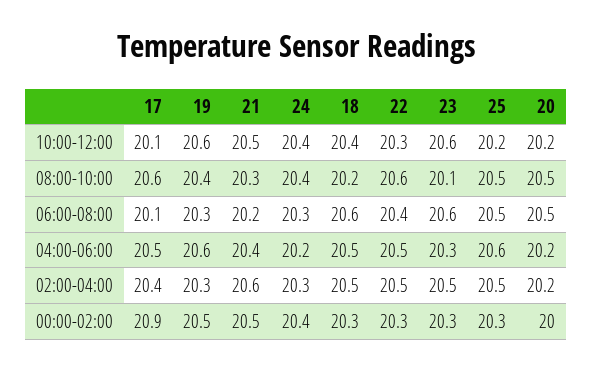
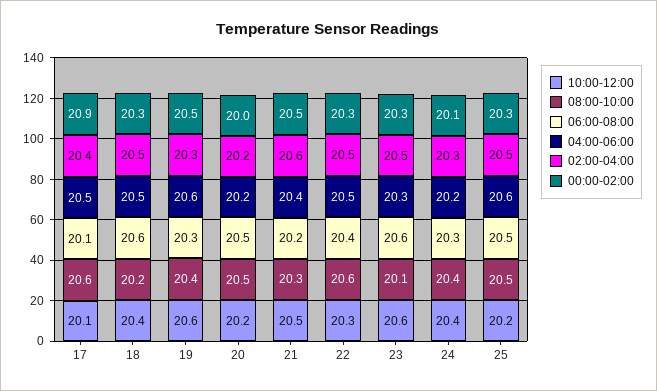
  {
    "10:00-12:00": {
      "17": 20.1,
      "19": 20.6,
      "21": 20.5,
      "24": 20.4,
      "18": 20.4,
      "22": 20.3,
      "23": 20.6,
      "25": 20.2,
      "20": 20.2
    },
    "08:00-10:00": {
      "17": 20.6,
      "19": 20.4,
      "21": 20.3,
      "24": 20.4,
      "18": 20.2,
      "22": 20.6,
      "23": 20.1,
      "25": 20.5,
      "20": 20.5
    },
    "06:00-08:00": {
      "17": 20.1,
      "19": 20.3,
      "21": 20.2,
      "24": 20.3,
      "18": 20.6,
      "22": 20.4,
      "23": 20.6,
      "25": 20.5,
      "20": 20.5
    },
    "04:00-06:00": {
      "17": 20.5,
      "19": 20.6,
      "21": 20.4,
      "24": 20.2,
      "18": 20.5,
      "22": 20.5,
      "23": 20.3,
      "25": 20.6,
      "20": 20.2
    },
    "02:00-04:00": {
      "17": 20.4,
      "19": 20.3,
      "21": 20.6,
      "24": 20.3,
      "18": 20.5,
      "22": 20.5,
      "23": 20.5,
      "25": 20.5,
      "20": 20.2
    },
    "00:00-02:00": {
      "17": 20.9,
      "19": 20.5,
      "21": 20.5,
-     "24": 20.4,
+     "24": 20.1,
      "18": 20.3,
      "22": 20.3,
      "23": 20.3,
      "25": 20.3,
      "20": 20
    }
  }

